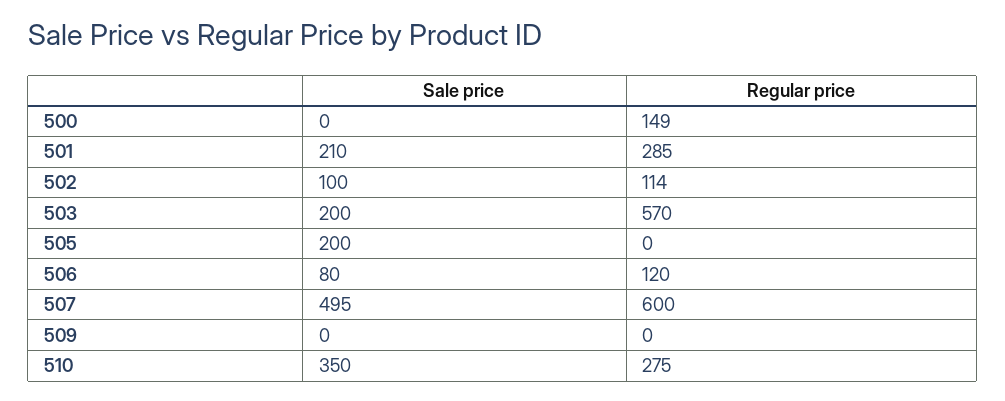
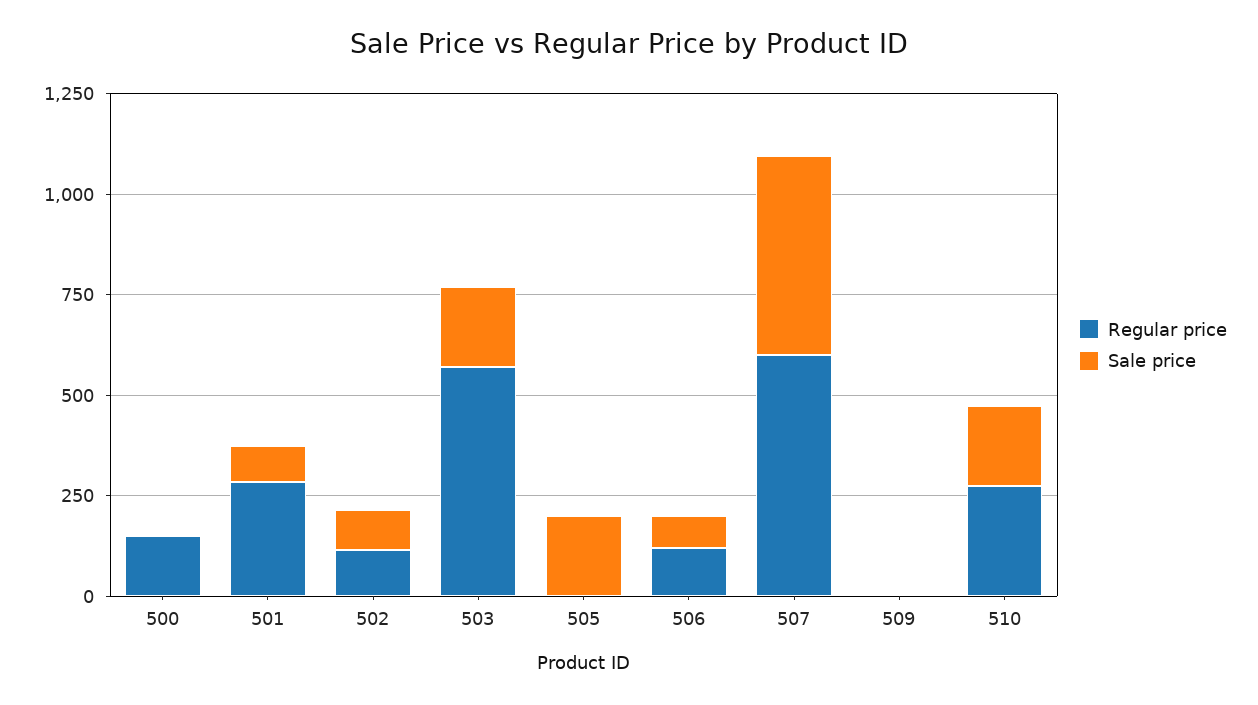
  {
    "Sale price": {
      "500": 0,
-     "501": 210,
+     "501": 100,
      "502": 100,
      "503": 200,
      "505": 200,
      "506": 80,
      "507": 495,
      "509": 0,
-     "510": 350
+     "510": 200
    },
    "Regular price": {
      "500": 149,
      "501": 285,
      "502": 114,
      "503": 570,
      "505": 0,
      "506": 120,
      "507": 600,
      "509": 0,
      "510": 275
    }
  }

